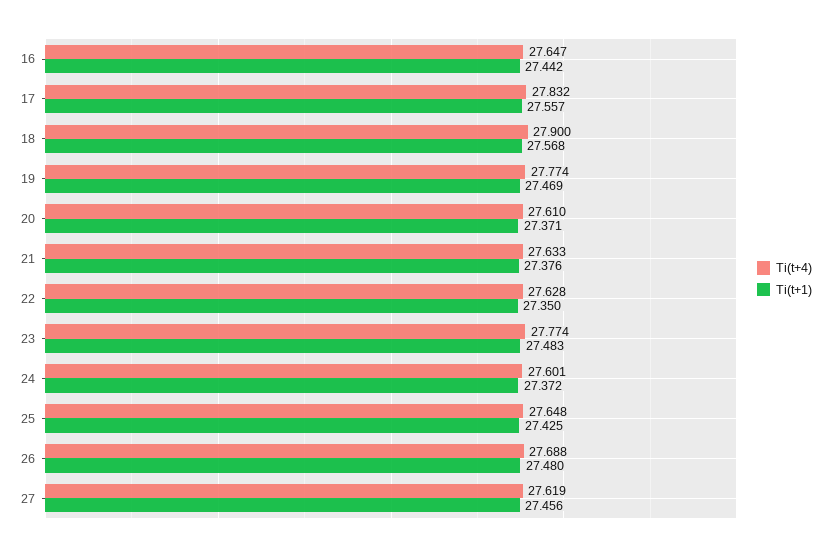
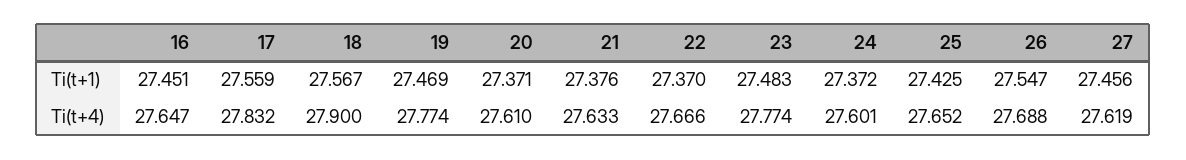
  {
    "Ti(t+4)": {
      "16": 27.647,
      "17": 27.832,
      "18": 27.9,
      "19": 27.774,
      "20": 27.61,
      "21": 27.633,
-     "22": 27.628,
+     "22": 27.666,
      "23": 27.774,
      "24": 27.601,
-     "25": 27.648,
+     "25": 27.652,
      "26": 27.688,
      "27": 27.619
    },
    "Ti(t+1)": {
-     "16": 27.442,
+     "16": 27.451,
-     "17": 27.557,
+     "17": 27.559,
-     "18": 27.568,
+     "18": 27.567,
      "19": 27.469,
      "20": 27.371,
      "21": 27.376,
-     "22": 27.35,
+     "22": 27.37,
      "23": 27.483,
      "24": 27.372,
      "25": 27.425,
-     "26": 27.48,
+     "26": 27.547,
      "27": 27.456
    }
  }

